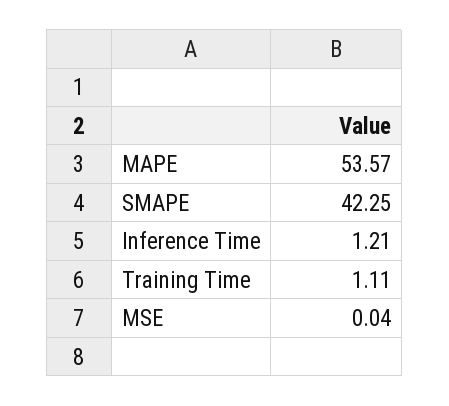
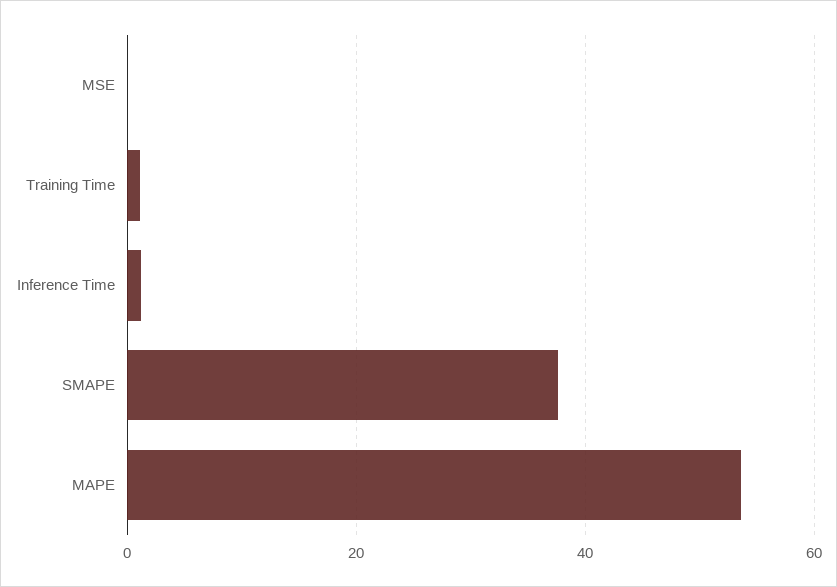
  {
    "MAPE": 53.57,
-   "SMAPE": 42.25,
+   "SMAPE": 38,
    "Inference Time": 1.21,
    "Training Time": 1.11,
    "MSE": 0.04
  }

